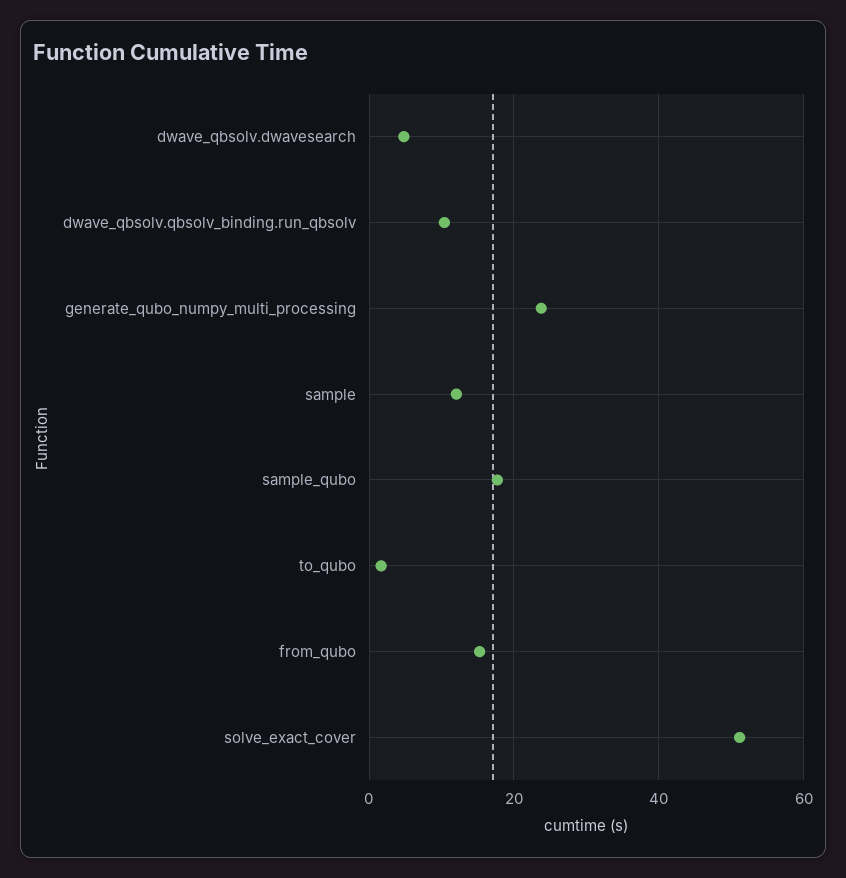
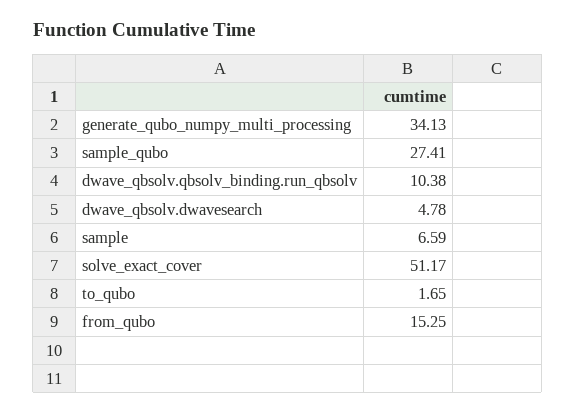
  {
    "dwave_qbsolv.dwavesearch": 4.78,
    "dwave_qbsolv.qbsolv_binding.run_qbsolv": 10.38,
-   "generate_qubo_numpy_multi_processing": 24,
+   "generate_qubo_numpy_multi_processing": 34.13,
-   "sample": 12,
+   "sample": 6.59,
-   "sample_qubo": 18,
+   "sample_qubo": 27.41,
    "to_qubo": 1.65,
    "from_qubo": 15.25,
    "solve_exact_cover": 51.17
  }

